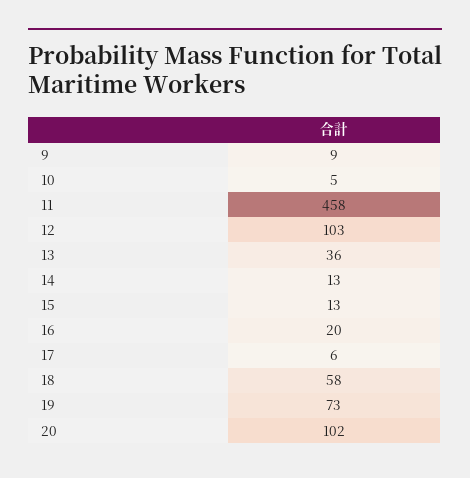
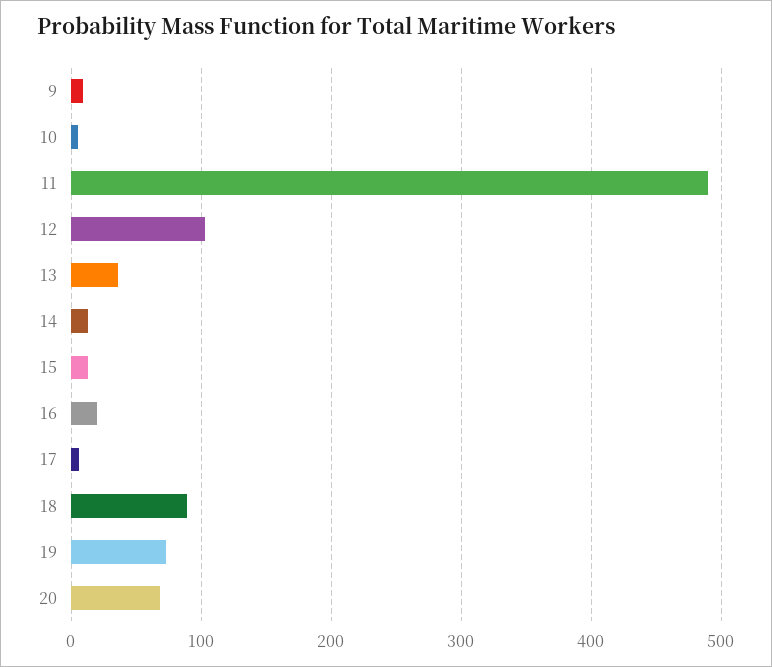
  {
    "9": 9,
    "10": 5,
-   "11": 458,
+   "11": 490,
    "12": 103,
    "13": 36,
    "14": 13,
    "15": 13,
    "16": 20,
    "17": 6,
-   "18": 58,
+   "18": 90,
    "19": 73,
-   "20": 102
+   "20": 70
  }

